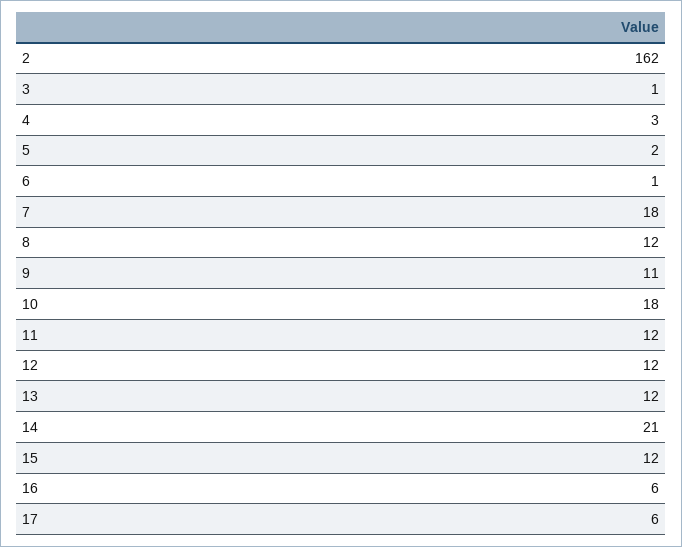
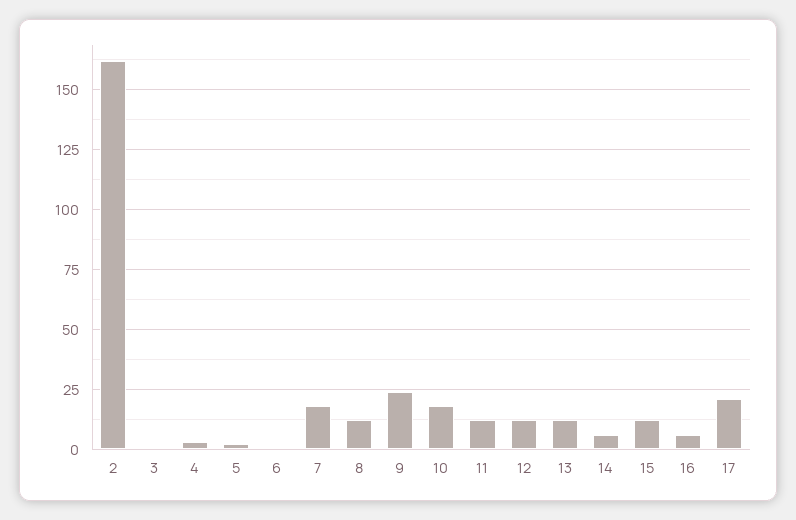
  {
    "2": 162,
    "3": 1,
    "4": 3,
    "5": 2,
    "6": 1,
    "7": 18,
    "8": 12,
-   "9": 11,
+   "9": 25,
    "10": 18,
    "11": 12,
    "12": 12,
    "13": 12,
-   "14": 21,
+   "14": 5,
    "15": 12,
    "16": 6,
-   "17": 6
+   "17": 20
  }

